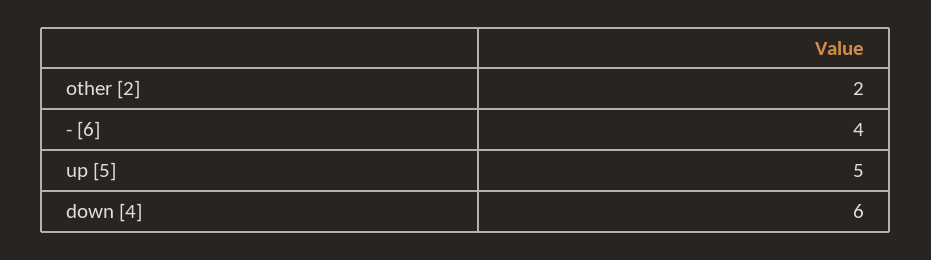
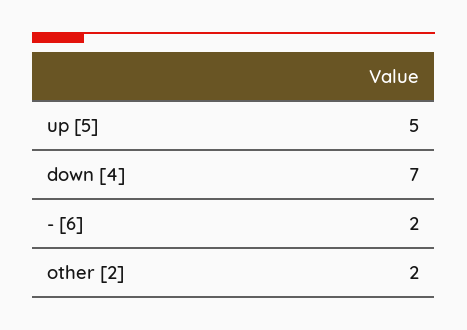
  {
    "other [2]": 2,
-   "- [6]": 4,
+   "- [6]": 2,
    "up [5]": 5,
-   "down [4]": 6
+   "down [4]": 7
  }

